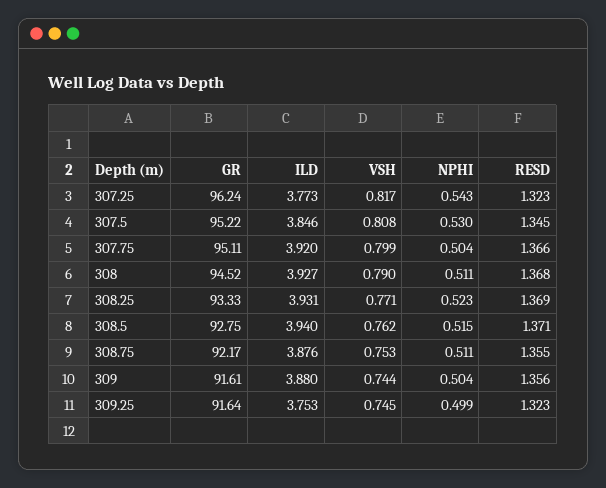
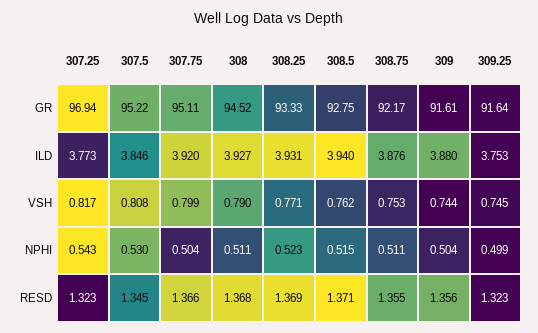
  {
    "GR": {
-     "307.25": 96.24,
+     "307.25": 96.94,
      "307.5": 95.22,
      "307.75": 95.11,
      "308": 94.52,
      "308.25": 93.33,
      "308.5": 92.75,
      "308.75": 92.17,
      "309": 91.61,
      "309.25": 91.64
    },
    "ILD": {
      "307.25": 3.773,
      "307.5": 3.846,
      "307.75": 3.92,
      "308": 3.927,
      "308.25": 3.931,
      "308.5": 3.94,
      "308.75": 3.876,
      "309": 3.88,
      "309.25": 3.753
    },
    "VSH": {
      "307.25": 0.817,
      "307.5": 0.808,
      "307.75": 0.799,
      "308": 0.79,
      "308.25": 0.771,
      "308.5": 0.762,
      "308.75": 0.753,
      "309": 0.744,
      "309.25": 0.745
    },
    "NPHI": {
      "307.25": 0.543,
      "307.5": 0.53,
      "307.75": 0.504,
      "308": 0.511,
      "308.25": 0.523,
      "308.5": 0.515,
      "308.75": 0.511,
      "309": 0.504,
      "309.25": 0.499
    },
    "RESD": {
      "307.25": 1.323,
      "307.5": 1.345,
      "307.75": 1.366,
      "308": 1.368,
      "308.25": 1.369,
      "308.5": 1.371,
      "308.75": 1.355,
      "309": 1.356,
      "309.25": 1.323
    }
  }

